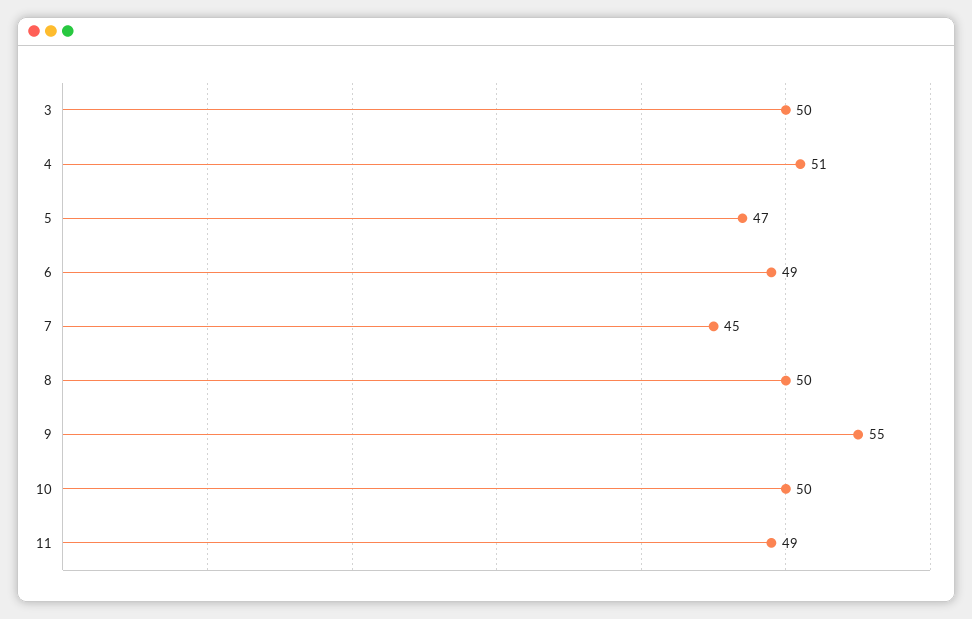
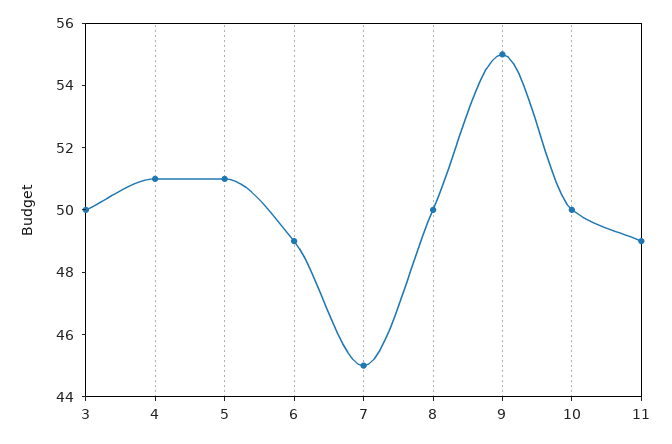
  {
    "3": 50,
    "4": 51,
-   "5": 47,
+   "5": 51,
    "6": 49,
    "7": 45,
    "8": 50,
    "9": 55,
    "10": 50,
    "11": 49
  }

